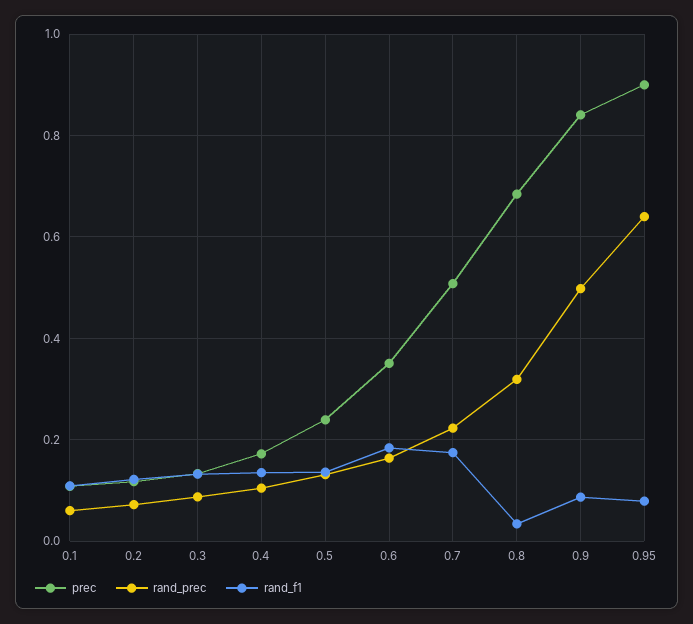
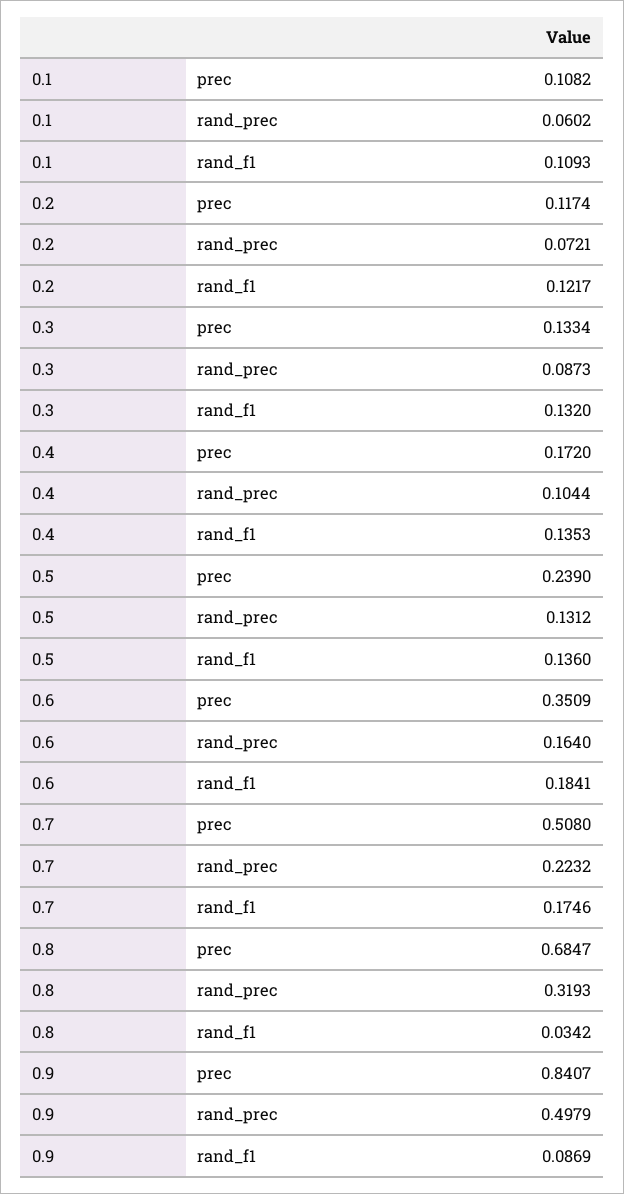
  {
    "prec": {
      "0.1": 0.1082,
      "0.2": 0.1174,
      "0.3": 0.1334,
      "0.4": 0.172,
      "0.5": 0.239,
      "0.6": 0.3509,
      "0.7": 0.508,
      "0.8": 0.6847,
-     "0.9": 0.8407,
+     "0.9": 0.8407
-     "0.95": 0.9
    },
    "rand_prec": {
      "0.1": 0.0602,
      "0.2": 0.0721,
      "0.3": 0.0873,
      "0.4": 0.1044,
      "0.5": 0.1312,
      "0.6": 0.164,
      "0.7": 0.2232,
      "0.8": 0.3193,
-     "0.9": 0.4979,
+     "0.9": 0.4979
-     "0.95": 0.64
    },
    "rand_f1": {
      "0.1": 0.1093,
      "0.2": 0.1217,
      "0.3": 0.132,
      "0.4": 0.1353,
      "0.5": 0.136,
      "0.6": 0.1841,
      "0.7": 0.1746,
      "0.8": 0.0342,
-     "0.9": 0.0869,
+     "0.9": 0.0869
-     "0.95": 0.08
    }
  }

